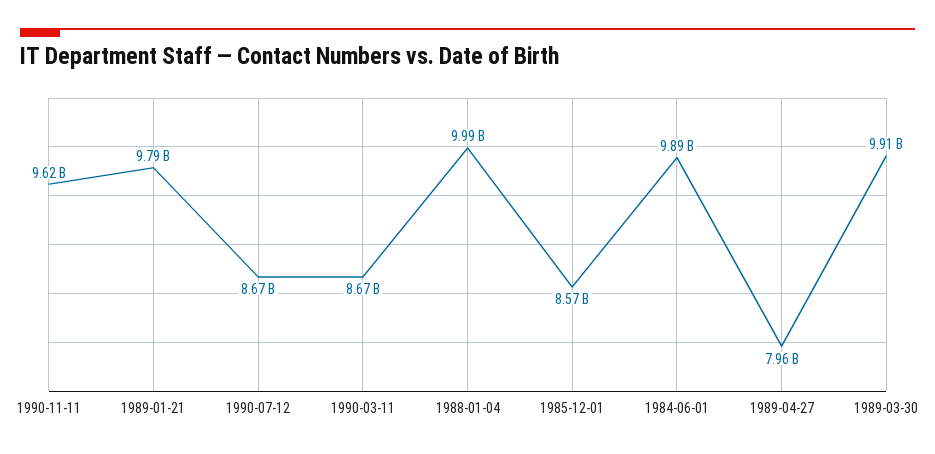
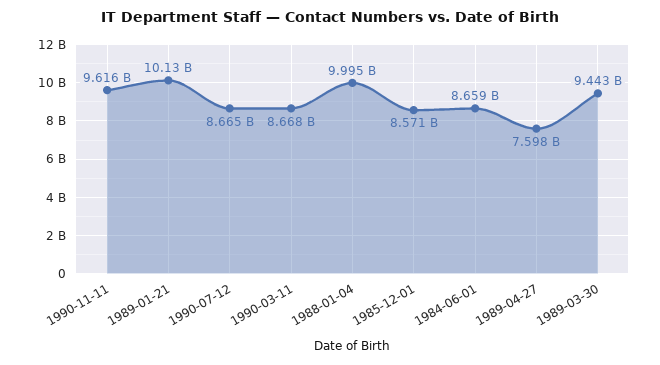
  {
    "1990-11-11": 9616000000,
-   "1989-01-21": 9790000000,
+   "1989-01-21": 10130000000,
    "1990-07-12": 8665000000,
    "1990-03-11": 8668000000,
    "1988-01-04": 9995000000,
    "1985-12-01": 8571000000,
-   "1984-06-01": 9890000000,
+   "1984-06-01": 8659000000,
-   "1989-04-27": 7960000000,
+   "1989-04-27": 7598000000,
-   "1989-03-30": 9910000000
+   "1989-03-30": 9443000000
  }

